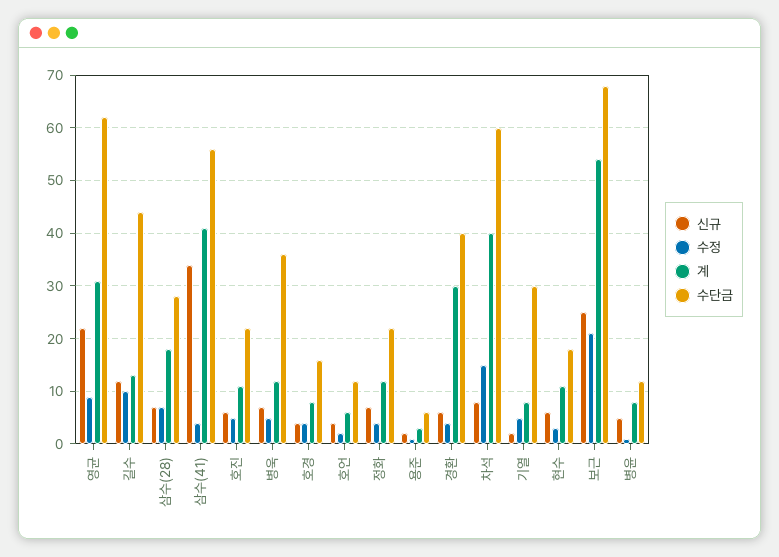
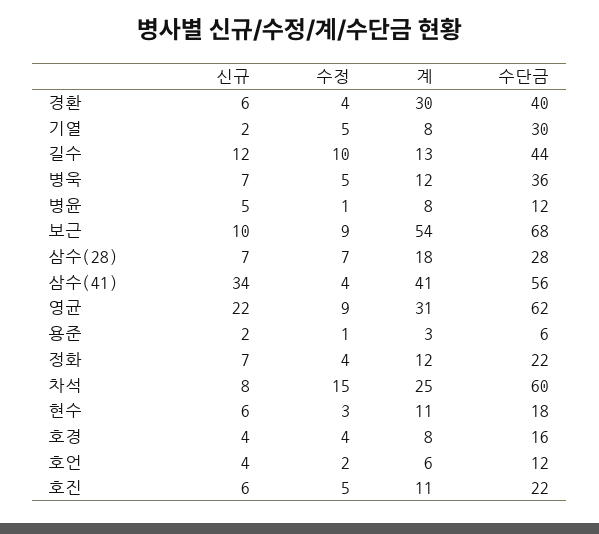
  {
    "신규": {
      "영균": 22,
      "길수": 12,
      "삼수(28)": 7,
      "삼수(41)": 34,
      "호진": 6,
      "병욱": 7,
      "호경": 4,
      "호언": 4,
      "정화": 7,
      "용준": 2,
      "경환": 6,
      "차석": 8,
      "기열": 2,
      "현수": 6,
-     "보근": 25,
+     "보근": 10,
      "병윤": 5
    },
    "수정": {
      "영균": 9,
      "길수": 10,
      "삼수(28)": 7,
      "삼수(41)": 4,
      "호진": 5,
      "병욱": 5,
      "호경": 4,
      "호언": 2,
      "정화": 4,
      "용준": 1,
      "경환": 4,
      "차석": 15,
      "기열": 5,
      "현수": 3,
-     "보근": 20,
+     "보근": 9,
      "병윤": 1
    },
    "계": {
      "영균": 31,
      "길수": 13,
      "삼수(28)": 18,
      "삼수(41)": 41,
      "호진": 11,
      "병욱": 12,
      "호경": 8,
      "호언": 6,
      "정화": 12,
      "용준": 3,
      "경환": 30,
-     "차석": 40,
+     "차석": 25,
      "기열": 8,
      "현수": 11,
      "보근": 54,
      "병윤": 8
    },
    "수단금": {
      "영균": 62,
      "길수": 44,
      "삼수(28)": 28,
      "삼수(41)": 56,
      "호진": 22,
      "병욱": 36,
      "호경": 16,
      "호언": 12,
      "정화": 22,
      "용준": 6,
      "경환": 40,
      "차석": 60,
      "기열": 30,
      "현수": 18,
      "보근": 68,
      "병윤": 12
    }
  }

